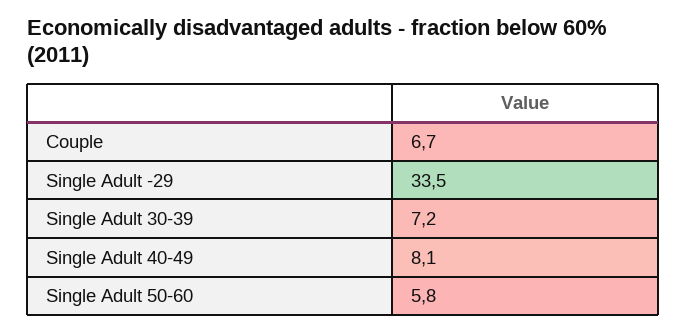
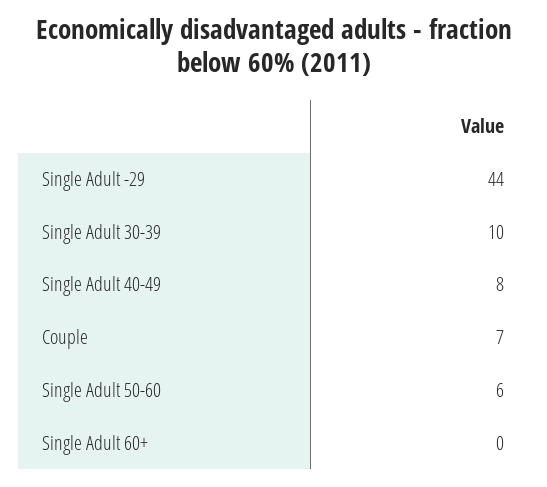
  {
    "Couple": 6.7,
-   "Single Adult -29": 33.5,
+   "Single Adult -29": 44,
-   "Single Adult 30-39": 7.2,
+   "Single Adult 30-39": 10,
    "Single Adult 40-49": 8.1,
-   "Single Adult 50-60": 5.8
+   "Single Adult 50-60": 5.8,
+   "Single Adult 60+": 0
  }

